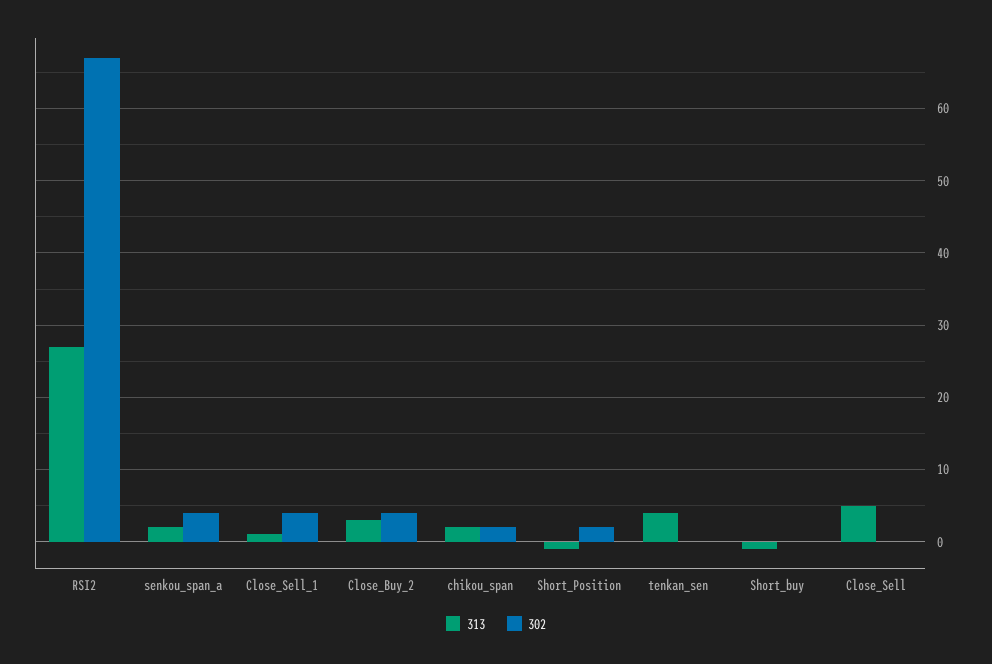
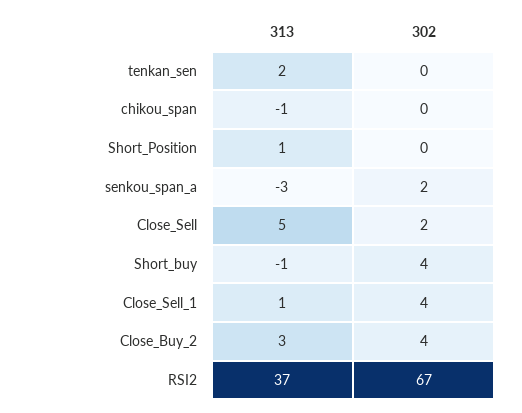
  {
    "313": {
-     "RSI2": 27,
+     "RSI2": 37,
-     "senkou_span_a": 2,
+     "senkou_span_a": -3,
      "Close_Sell_1": 1,
      "Close_Buy_2": 3,
-     "chikou_span": 2,
+     "chikou_span": -1,
-     "Short_Position": -1,
+     "Short_Position": 1,
-     "tenkan_sen": 4,
+     "tenkan_sen": 2,
      "Short_buy": -1,
      "Close_Sell": 5
    },
    "302": {
      "RSI2": 67,
-     "senkou_span_a": 4,
+     "senkou_span_a": 2,
      "Close_Sell_1": 4,
      "Close_Buy_2": 4,
-     "chikou_span": 2,
+     "chikou_span": 0,
-     "Short_Position": 2,
+     "Short_Position": 0,
      "tenkan_sen": 0,
-     "Short_buy": 0,
+     "Short_buy": 4,
-     "Close_Sell": 0
+     "Close_Sell": 2
    }
  }

